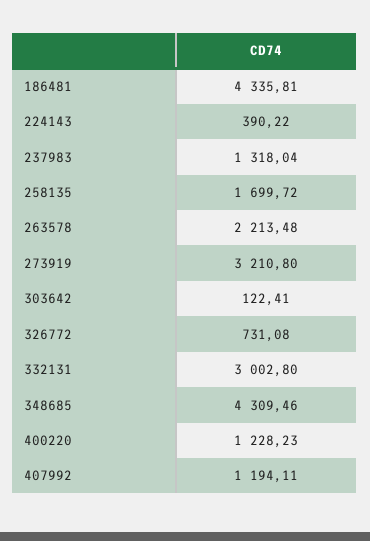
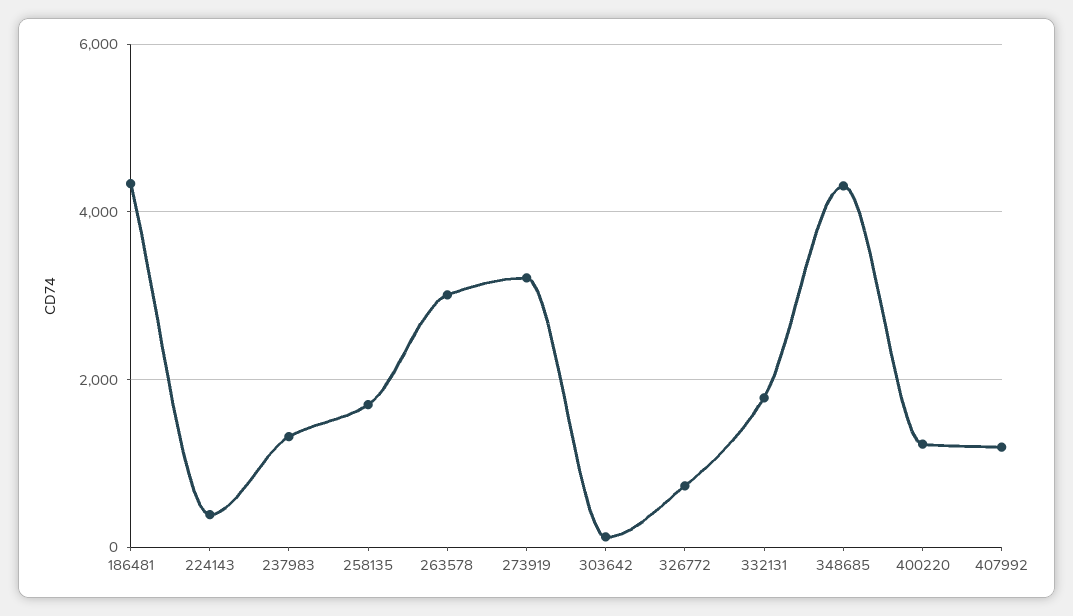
  {
    "186481": 4335.81,
    "224143": 390.22,
    "237983": 1318.04,
    "258135": 1699.72,
-   "263578": 2213.48,
+   "263578": 3000,
    "273919": 3210.8,
    "303642": 122.41,
    "326772": 731.08,
-   "332131": 3002.8,
+   "332131": 1800,
    "348685": 4309.46,
    "400220": 1228.23,
    "407992": 1194.11
  }

